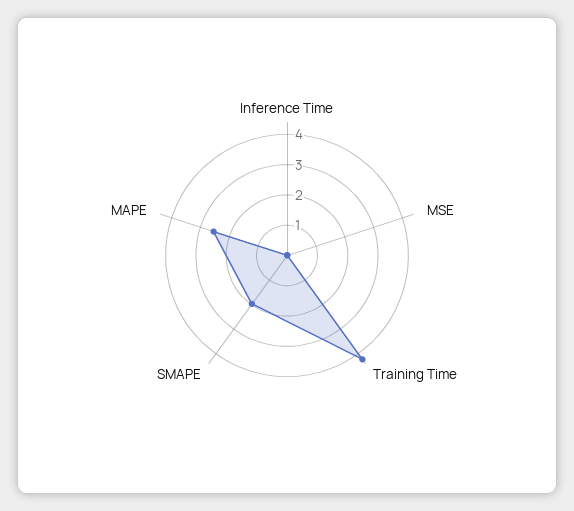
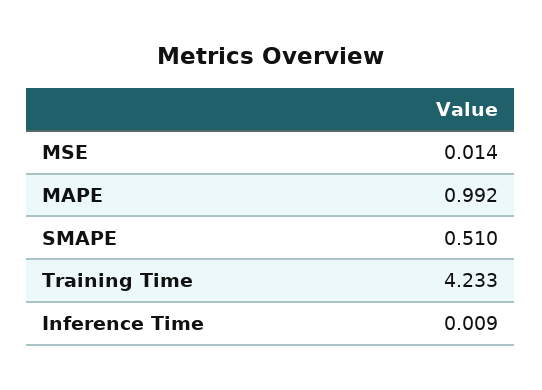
  {
    "Inference Time": 0.009,
    "MSE": 0.014,
    "Training Time": 4.233,
-   "SMAPE": 2,
+   "SMAPE": 0.51,
-   "MAPE": 2.5
+   "MAPE": 0.992
  }

